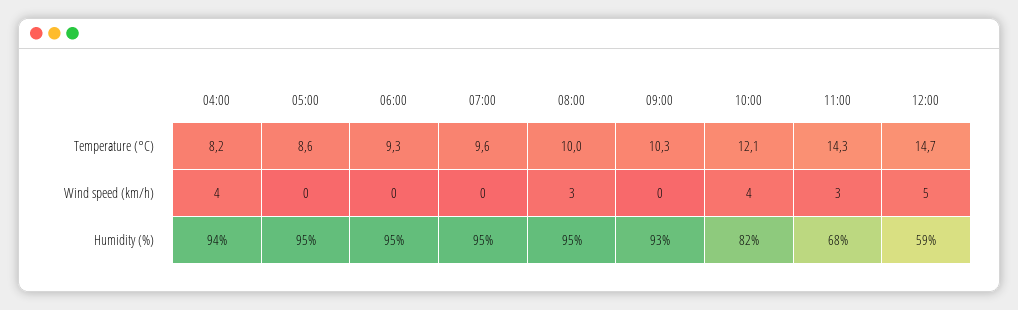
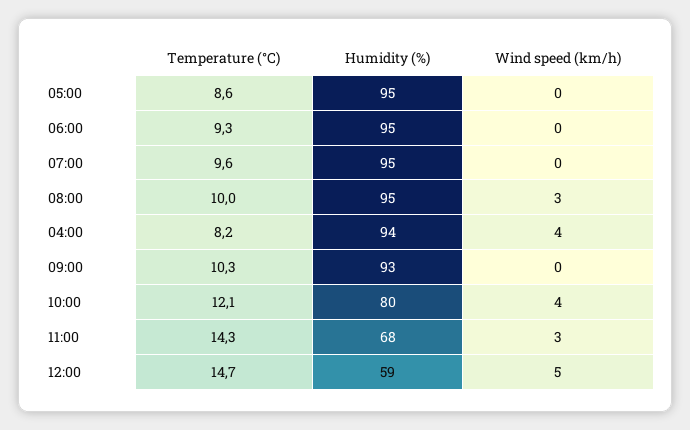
  {
    "04:00": {
      "Temperature (°C)": 8.2,
      "Wind speed (km/h)": 4,
      "Humidity (%)": 94
    },
    "05:00": {
      "Temperature (°C)": 8.6,
      "Wind speed (km/h)": 0,
      "Humidity (%)": 95
    },
    "06:00": {
      "Temperature (°C)": 9.3,
      "Wind speed (km/h)": 0,
      "Humidity (%)": 95
    },
    "07:00": {
      "Temperature (°C)": 9.6,
      "Wind speed (km/h)": 0,
      "Humidity (%)": 95
    },
    "08:00": {
      "Temperature (°C)": 10,
      "Wind speed (km/h)": 3,
      "Humidity (%)": 95
    },
    "09:00": {
      "Temperature (°C)": 10.3,
      "Wind speed (km/h)": 0,
      "Humidity (%)": 93
    },
    "10:00": {
      "Temperature (°C)": 12.1,
      "Wind speed (km/h)": 4,
-     "Humidity (%)": 82
+     "Humidity (%)": 80
    },
    "11:00": {
      "Temperature (°C)": 14.3,
      "Wind speed (km/h)": 3,
      "Humidity (%)": 68
    },
    "12:00": {
      "Temperature (°C)": 14.7,
      "Wind speed (km/h)": 5,
      "Humidity (%)": 59
    }
  }

